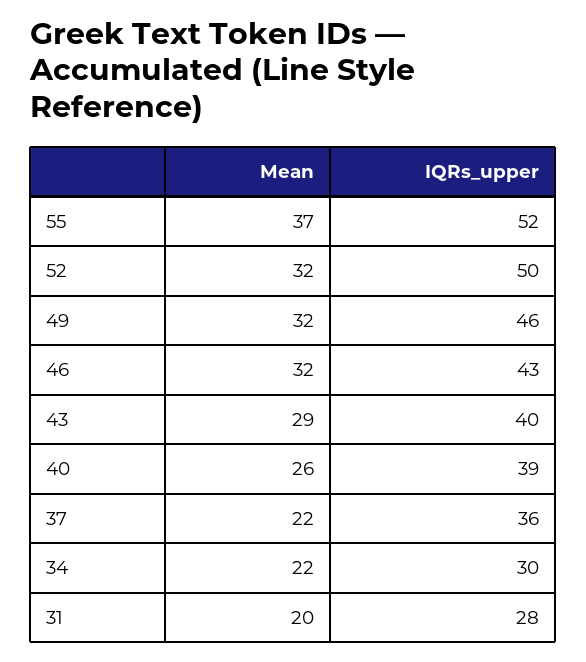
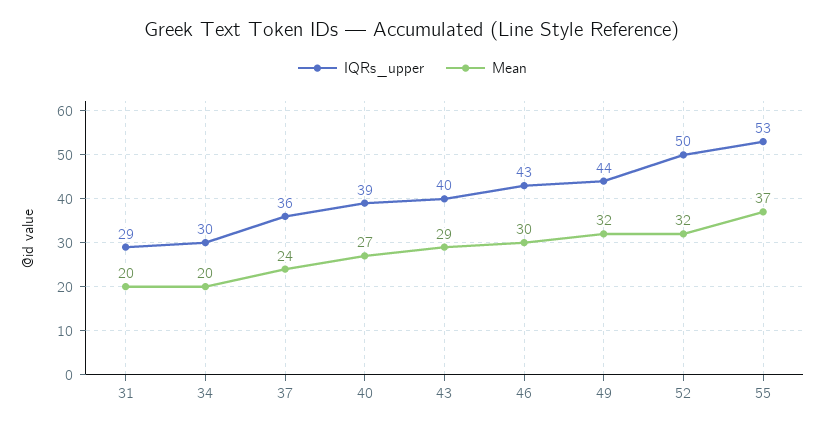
  {
    "Mean": {
      "55": 37,
      "52": 32,
      "49": 32,
-     "46": 32,
+     "46": 30,
      "43": 29,
-     "40": 26,
+     "40": 27,
-     "37": 22,
+     "37": 24,
-     "34": 22,
+     "34": 20,
      "31": 20
    },
    "IQRs_upper": {
-     "55": 52,
+     "55": 53,
      "52": 50,
-     "49": 46,
+     "49": 44,
      "46": 43,
      "43": 40,
      "40": 39,
      "37": 36,
      "34": 30,
-     "31": 28
+     "31": 29
    }
  }

